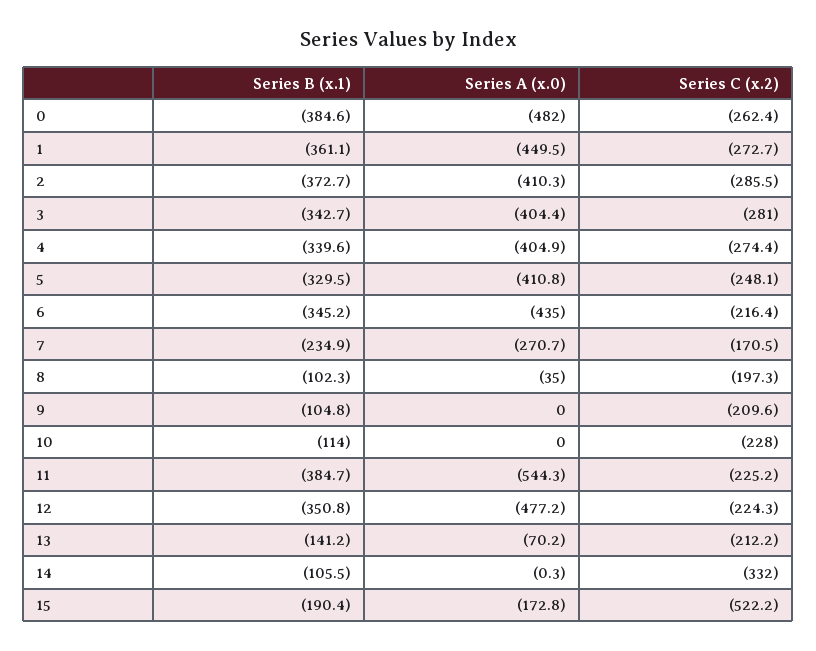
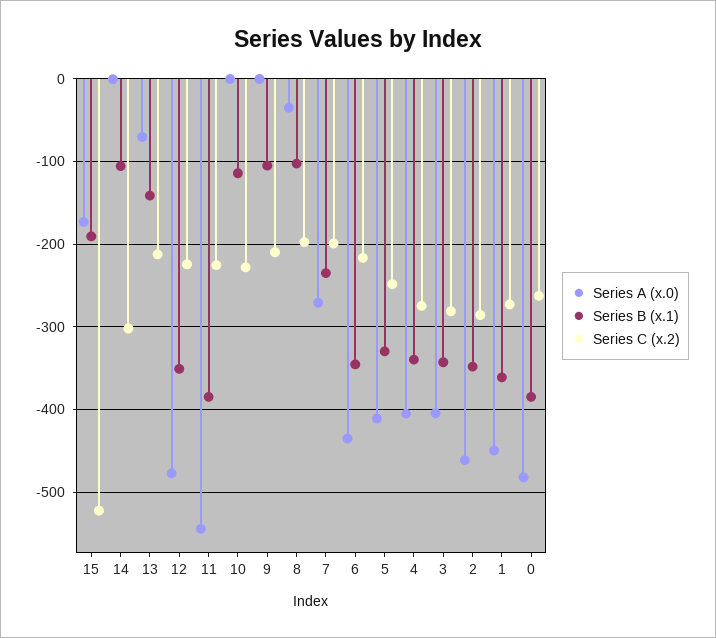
  {
    "Series B (x.1)": {
      "0": -384.6,
      "1": -361.1,
-     "2": -372.7,
+     "2": -350,
      "3": -342.7,
      "4": -339.6,
      "5": -329.5,
      "6": -345.2,
      "7": -234.9,
      "8": -102.3,
      "9": -104.8,
      "10": -114,
      "11": -384.7,
      "12": -350.8,
      "13": -141.2,
      "14": -105.5,
      "15": -190.4
    },
    "Series A (x.0)": {
      "0": -482,
      "1": -449.5,
-     "2": -410.3,
+     "2": -460,
      "3": -404.4,
      "4": -404.9,
      "5": -410.8,
      "6": -435,
      "7": -270.7,
      "8": -35,
      "9": 0,
      "10": 0,
      "11": -544.3,
      "12": -477.2,
      "13": -70.2,
      "14": -0.3,
      "15": -172.8
    },
    "Series C (x.2)": {
      "0": -262.4,
      "1": -272.7,
      "2": -285.5,
      "3": -281,
      "4": -274.4,
      "5": -248.1,
      "6": -216.4,
-     "7": -170.5,
+     "7": -200,
      "8": -197.3,
      "9": -209.6,
      "10": -228,
      "11": -225.2,
      "12": -224.3,
      "13": -212.2,
-     "14": -332,
+     "14": -300,
      "15": -522.2
    }
  }

